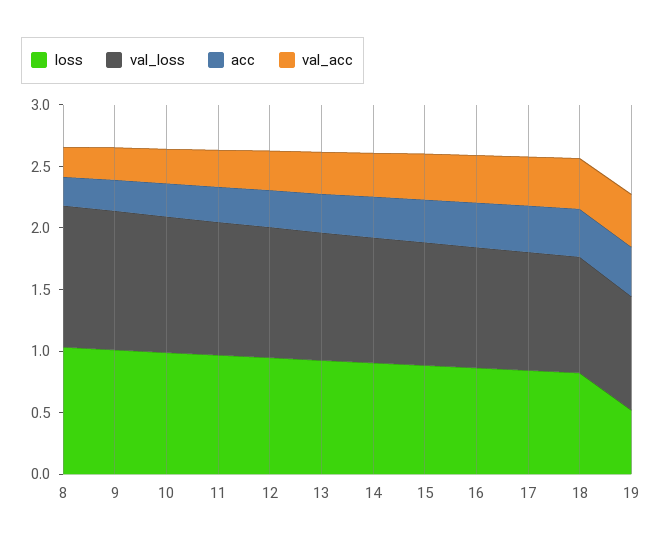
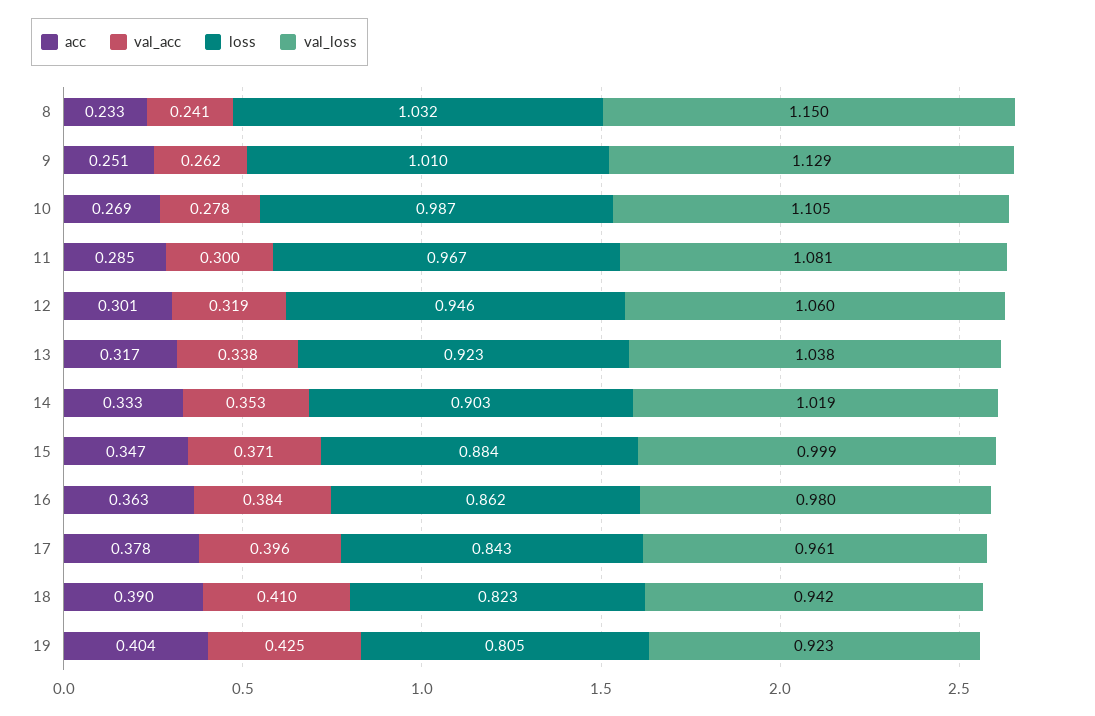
  {
    "loss": {
      "8": 1.032,
      "9": 1.01,
      "10": 0.987,
      "11": 0.967,
      "12": 0.946,
      "13": 0.923,
      "14": 0.903,
      "15": 0.884,
      "16": 0.862,
      "17": 0.843,
      "18": 0.823,
-     "19": 0.5
+     "19": 0.805
    },
    "val_loss": {
      "8": 1.15,
      "9": 1.129,
      "10": 1.105,
      "11": 1.081,
      "12": 1.06,
      "13": 1.038,
      "14": 1.019,
      "15": 0.999,
      "16": 0.98,
      "17": 0.961,
      "18": 0.942,
      "19": 0.923
    },
    "acc": {
      "8": 0.233,
      "9": 0.251,
      "10": 0.269,
      "11": 0.285,
      "12": 0.301,
      "13": 0.317,
      "14": 0.333,
      "15": 0.347,
      "16": 0.363,
      "17": 0.378,
      "18": 0.39,
      "19": 0.404
    },
    "val_acc": {
      "8": 0.241,
      "9": 0.262,
      "10": 0.278,
      "11": 0.3,
      "12": 0.319,
      "13": 0.338,
      "14": 0.353,
      "15": 0.371,
      "16": 0.384,
      "17": 0.396,
      "18": 0.41,
      "19": 0.425
    }
  }

